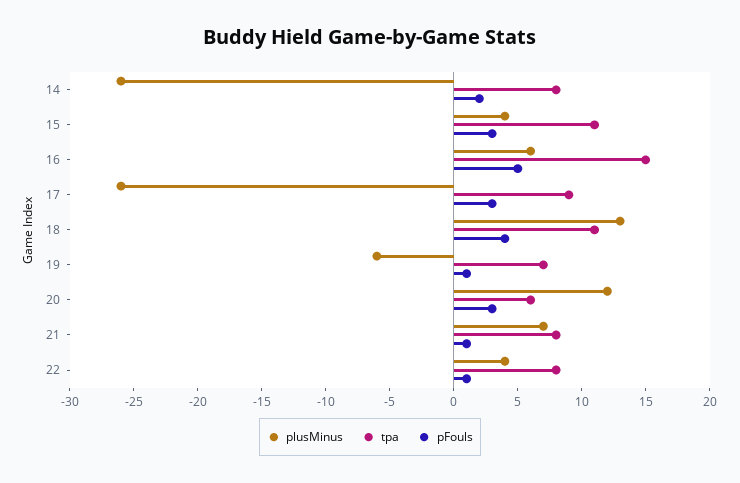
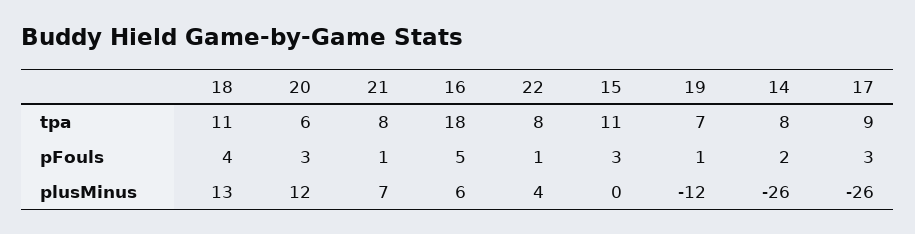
  {
    "plusMinus": {
      "14": -26,
-     "15": 4,
+     "15": 0,
      "16": 6,
      "17": -26,
      "18": 13,
-     "19": -6,
+     "19": -12,
      "20": 12,
      "21": 7,
      "22": 4
    },
    "tpa": {
      "14": 8,
      "15": 11,
-     "16": 15,
+     "16": 18,
      "17": 9,
      "18": 11,
      "19": 7,
      "20": 6,
      "21": 8,
      "22": 8
    },
    "pFouls": {
      "14": 2,
      "15": 3,
      "16": 5,
      "17": 3,
      "18": 4,
      "19": 1,
      "20": 3,
      "21": 1,
      "22": 1
    }
  }

